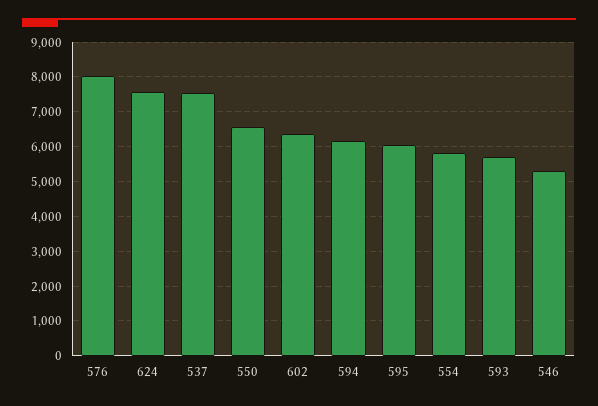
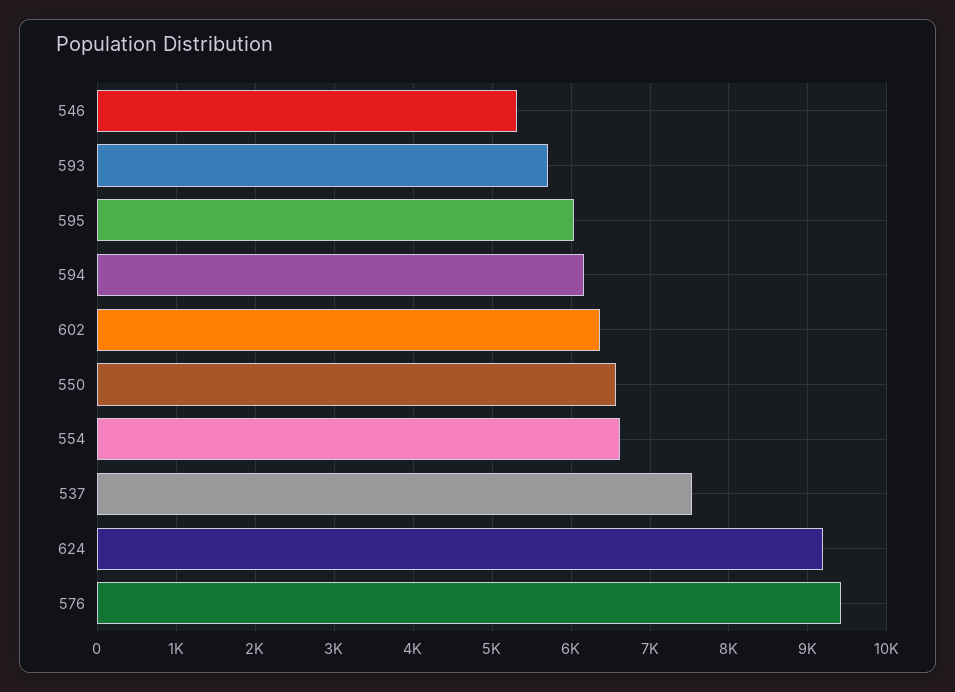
  {
-   "576": 8000,
+   "576": 9400,
-   "624": 7600,
+   "624": 9200,
    "537": 7500,
    "550": 6600,
    "602": 6400,
    "594": 6200,
    "595": 6000,
-   "554": 5800,
+   "554": 6600,
    "593": 5700,
    "546": 5300
  }

